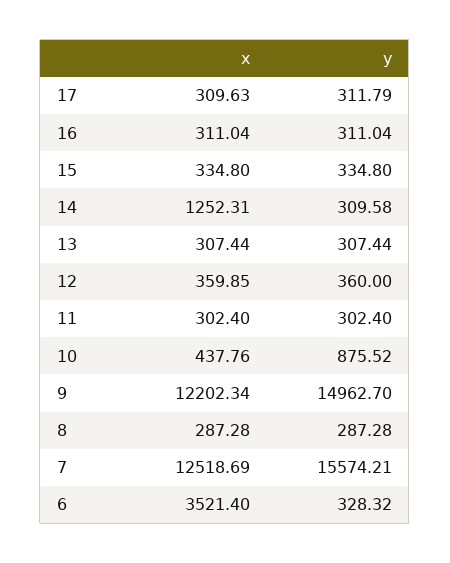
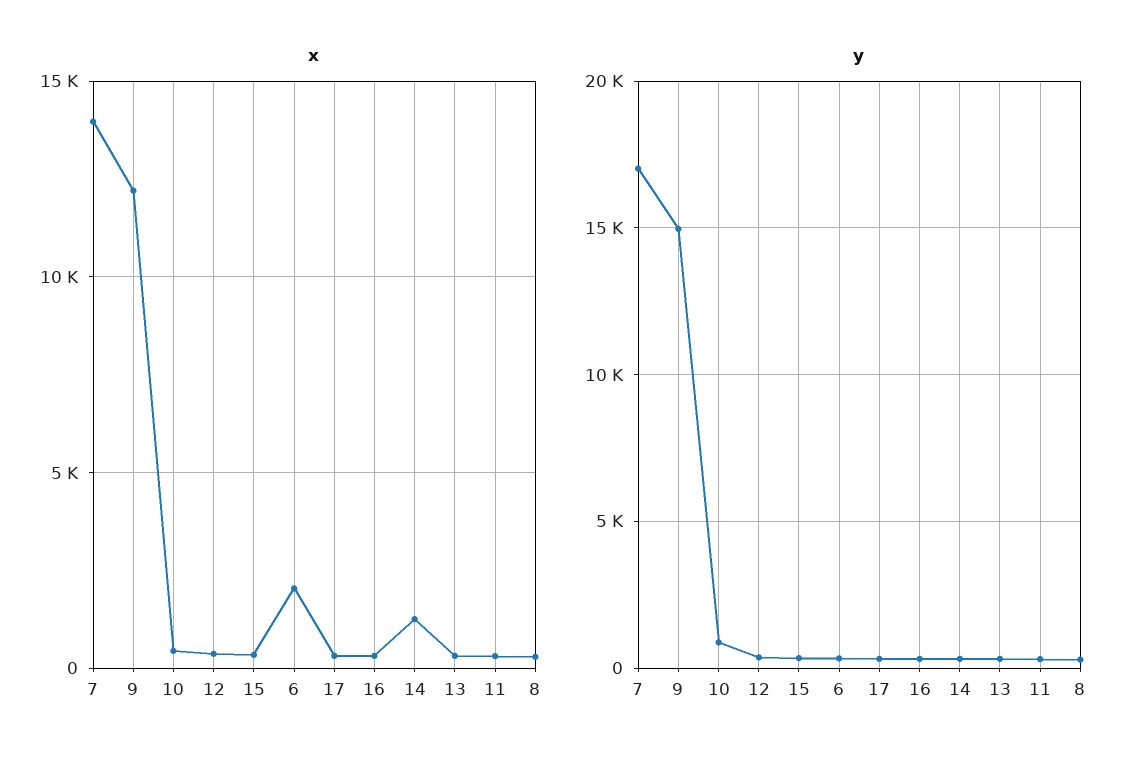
  {
    "x": {
      "17": 309.63,
      "16": 311.04,
      "15": 334.8,
      "14": 1252.31,
      "13": 307.44,
      "12": 359.85,
      "11": 302.4,
      "10": 437.76,
      "9": 12202.34,
      "8": 287.28,
-     "7": 12518.69,
+     "7": 14000,
-     "6": 3521.4
+     "6": 2000
    },
    "y": {
      "17": 311.79,
      "16": 311.04,
      "15": 334.8,
      "14": 309.58,
      "13": 307.44,
      "12": 360,
      "11": 302.4,
      "10": 875.52,
      "9": 14962.7,
      "8": 287.28,
-     "7": 15574.21,
+     "7": 17000,
      "6": 328.32
    }
  }

